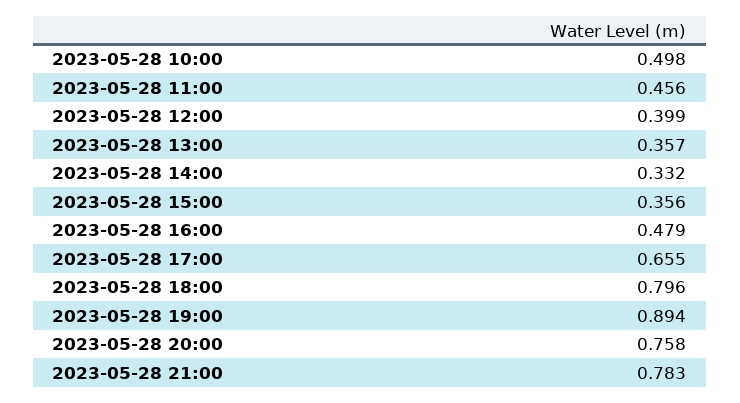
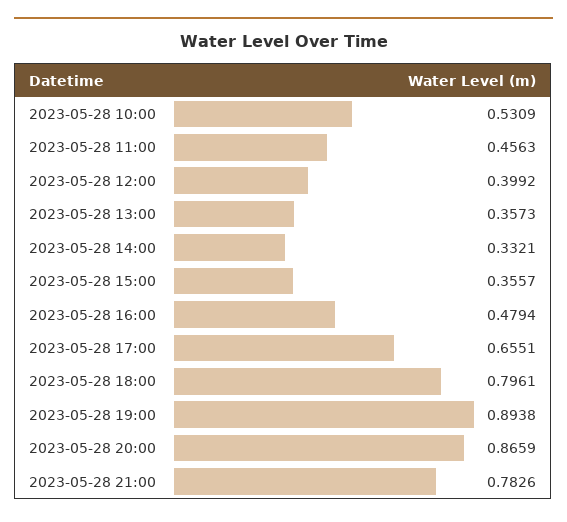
  {
-   "2023-05-28 10:00": 0.498,
+   "2023-05-28 10:00": 0.5309,
    "2023-05-28 11:00": 0.4563,
    "2023-05-28 12:00": 0.3992,
    "2023-05-28 13:00": 0.3573,
    "2023-05-28 14:00": 0.3321,
    "2023-05-28 15:00": 0.3557,
    "2023-05-28 16:00": 0.4794,
    "2023-05-28 17:00": 0.6551,
    "2023-05-28 18:00": 0.7961,
    "2023-05-28 19:00": 0.8938,
-   "2023-05-28 20:00": 0.758,
+   "2023-05-28 20:00": 0.8659,
    "2023-05-28 21:00": 0.7826
  }

